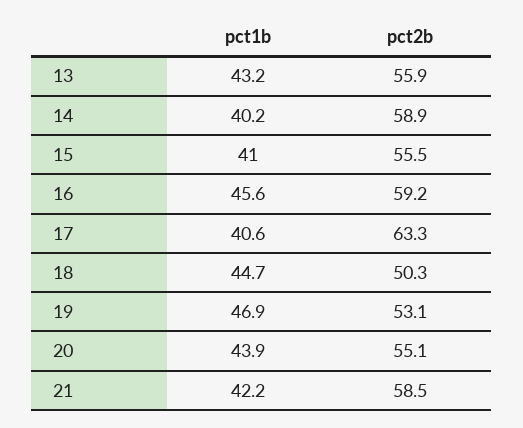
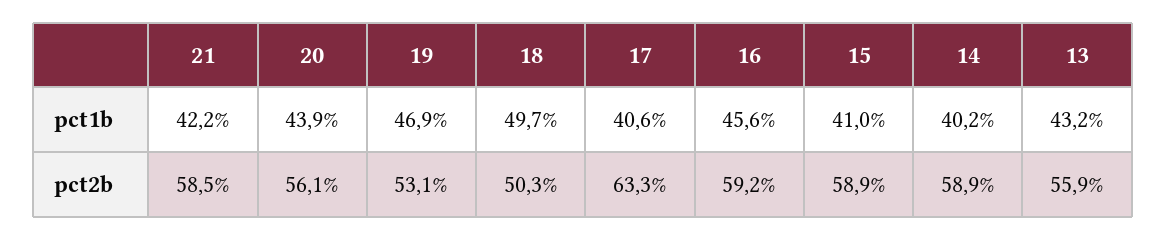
  {
    "pct1b": {
      "13": 43.2,
      "14": 40.2,
      "15": 41,
      "16": 45.6,
      "17": 40.6,
-     "18": 44.7,
+     "18": 49.7,
      "19": 46.9,
      "20": 43.9,
      "21": 42.2
    },
    "pct2b": {
      "13": 55.9,
      "14": 58.9,
-     "15": 55.5,
+     "15": 58.9,
      "16": 59.2,
      "17": 63.3,
      "18": 50.3,
      "19": 53.1,
-     "20": 55.1,
+     "20": 56.1,
      "21": 58.5
    }
  }

